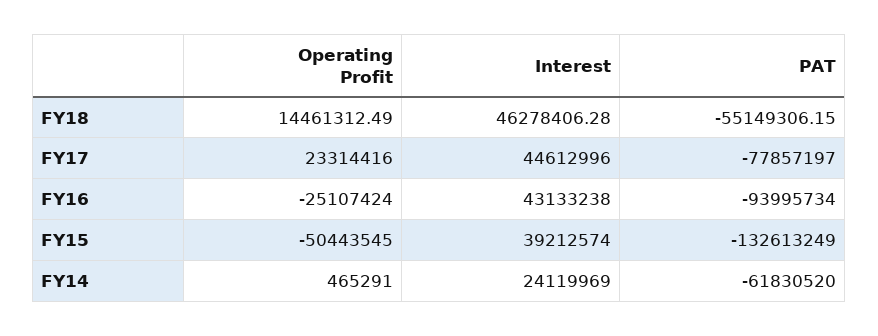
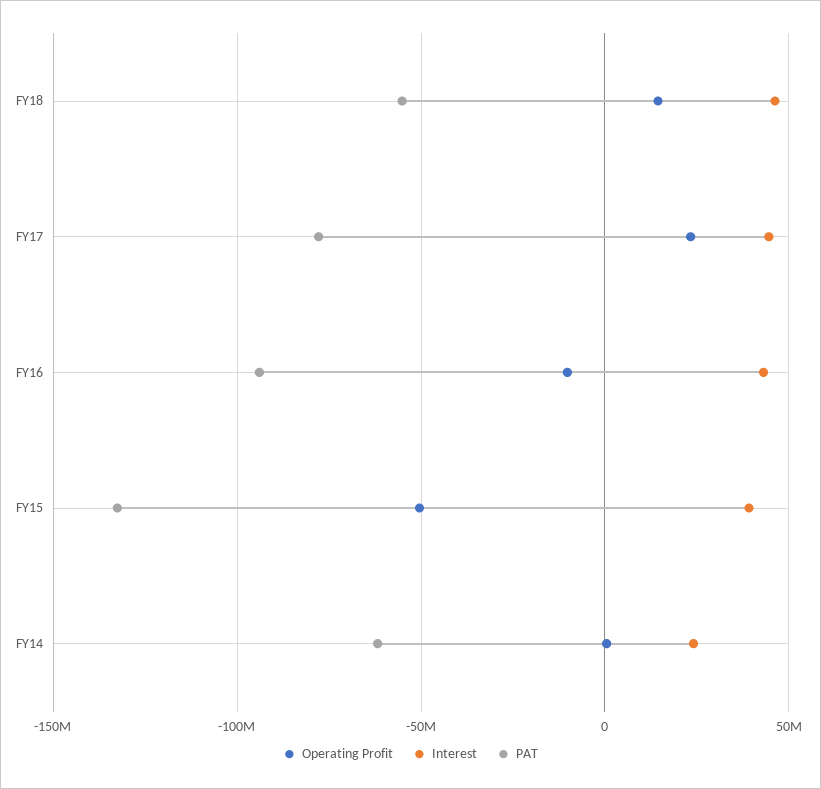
  {
    "Operating Profit": {
      "FY18": 14461312.49,
      "FY17": 23314416,
-     "FY16": -25107424,
+     "FY16": -10000000,
      "FY15": -50443545,
      "FY14": 465291
    },
    "Interest": {
      "FY18": 46278406.28,
      "FY17": 44612996,
      "FY16": 43133238,
      "FY15": 39212574,
      "FY14": 24119969
    },
    "PAT": {
      "FY18": -55149306.15,
      "FY17": -77857197,
      "FY16": -93995734,
      "FY15": -132613249,
      "FY14": -61830520
    }
  }

